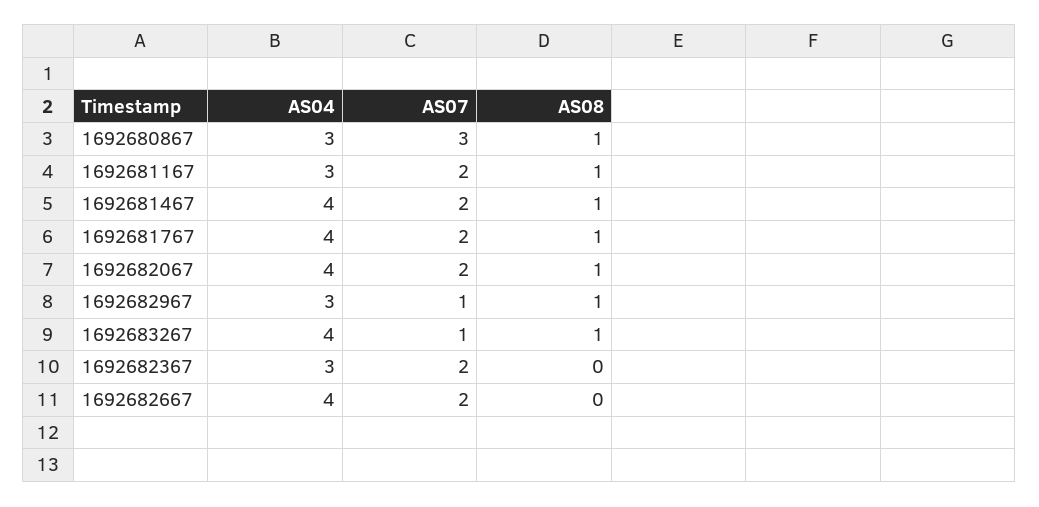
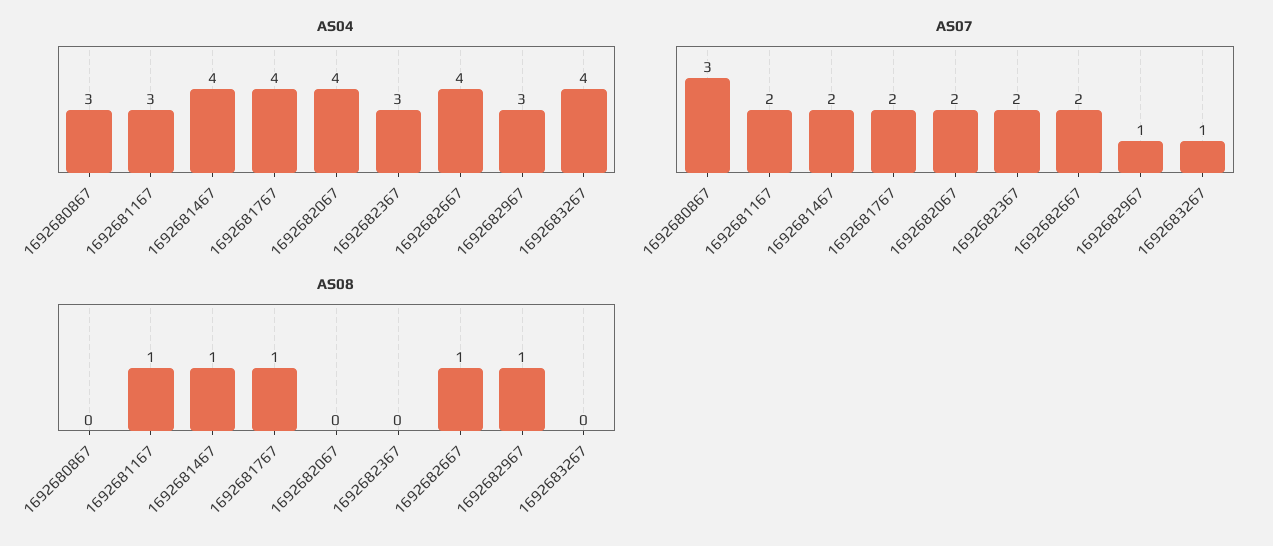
  {
    "AS04": {
      "1692680867": 3,
      "1692681167": 3,
      "1692681467": 4,
      "1692681767": 4,
      "1692682067": 4,
      "1692682967": 3,
      "1692683267": 4,
      "1692682367": 3,
      "1692682667": 4
    },
    "AS07": {
      "1692680867": 3,
      "1692681167": 2,
      "1692681467": 2,
      "1692681767": 2,
      "1692682067": 2,
      "1692682967": 1,
      "1692683267": 1,
      "1692682367": 2,
      "1692682667": 2
    },
    "AS08": {
-     "1692680867": 1,
+     "1692680867": 0,
      "1692681167": 1,
      "1692681467": 1,
      "1692681767": 1,
-     "1692682067": 1,
+     "1692682067": 0,
      "1692682967": 1,
-     "1692683267": 1,
+     "1692683267": 0,
      "1692682367": 0,
-     "1692682667": 0
+     "1692682667": 1
    }
  }

